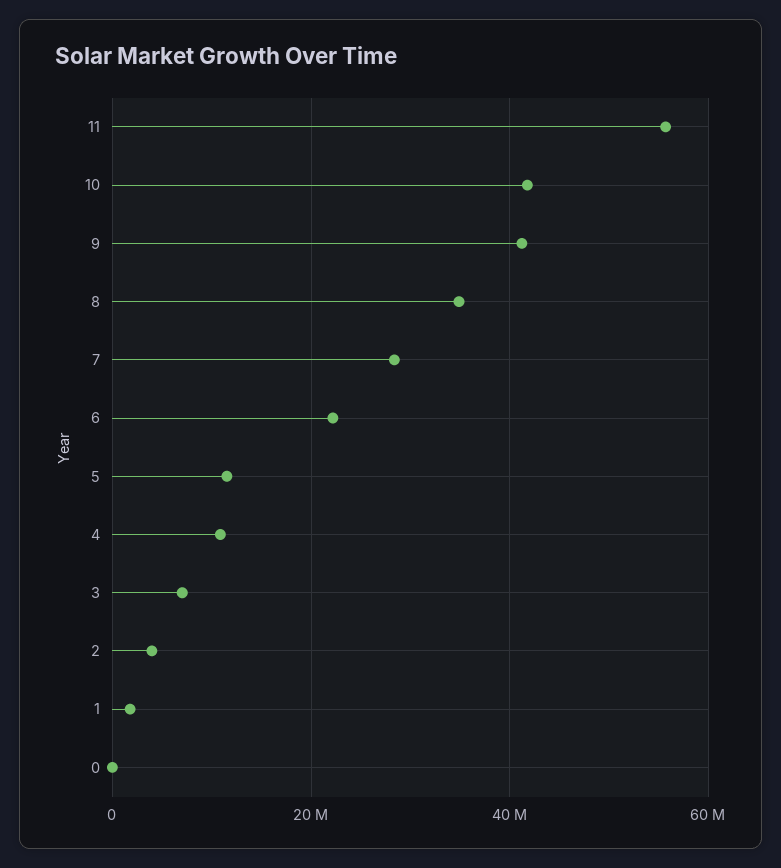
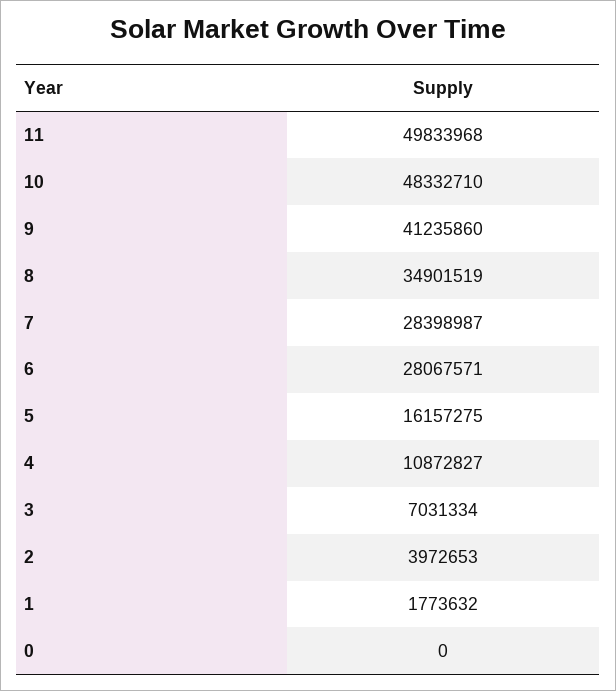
  {
-   "11": 56000000,
+   "11": 49833968,
-   "10": 42000000,
+   "10": 48332710,
    "9": 41235860,
    "8": 34901519,
    "7": 28398987,
-   "6": 22000000,
+   "6": 28067571,
-   "5": 12000000,
+   "5": 16157275,
    "4": 10872827,
    "3": 7031334,
    "2": 3972653,
    "1": 1773632,
    "0": 0
  }

